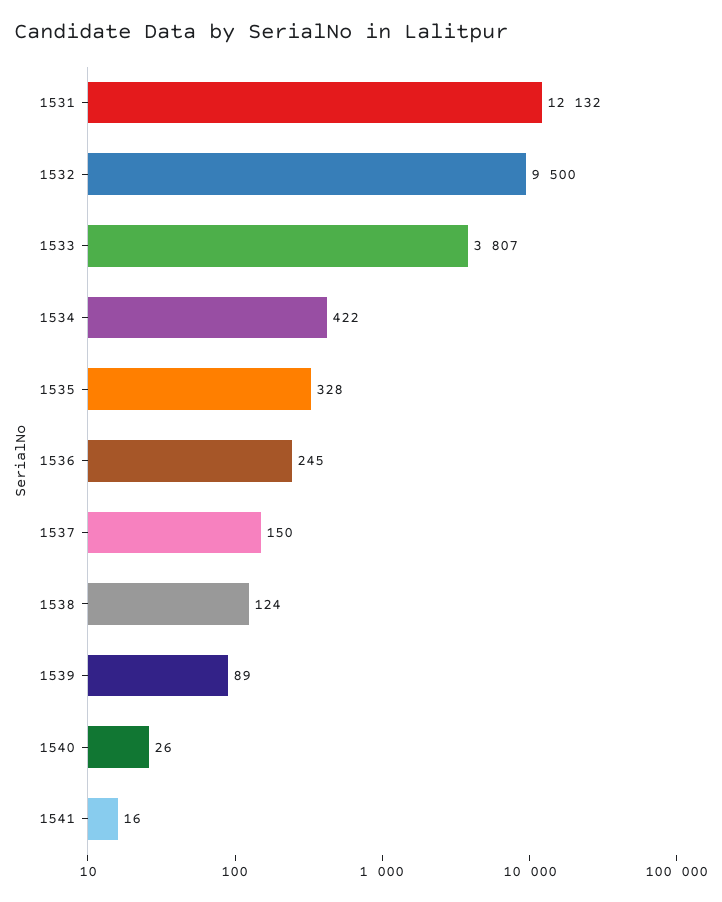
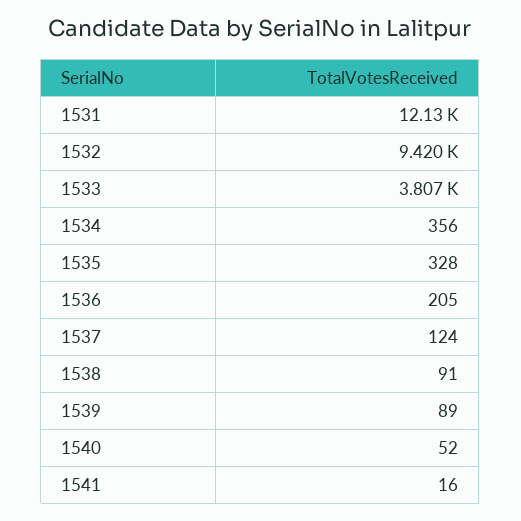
  {
    "1531": 12132,
-   "1532": 9500,
+   "1532": 9420,
    "1533": 3807,
-   "1534": 422,
+   "1534": 356,
    "1535": 328,
-   "1536": 245,
+   "1536": 205,
-   "1537": 150,
+   "1537": 124,
-   "1538": 124,
+   "1538": 91,
    "1539": 89,
-   "1540": 26,
+   "1540": 52,
    "1541": 16
  }

